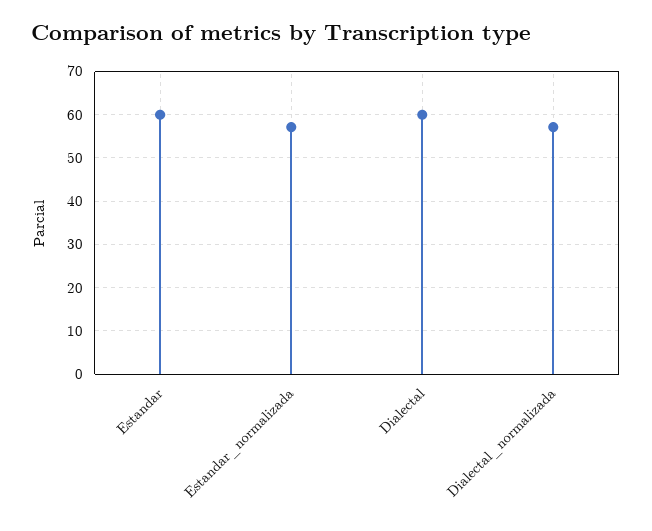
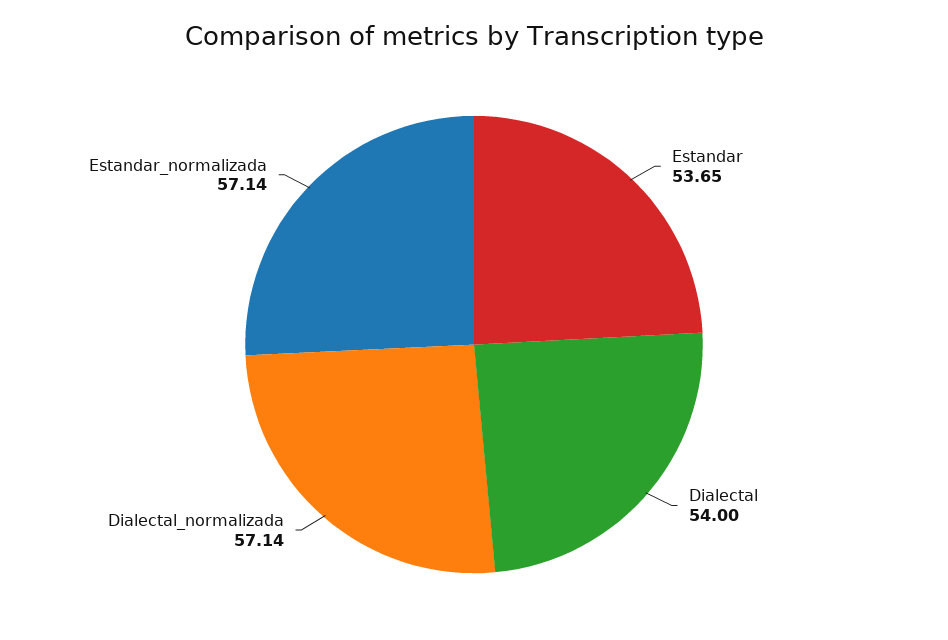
  {
-   "Estandar": 60,
+   "Estandar": 53.65,
    "Estandar_normalizada": 57.14,
-   "Dialectal": 60,
+   "Dialectal": 54,
    "Dialectal_normalizada": 57.14
  }

